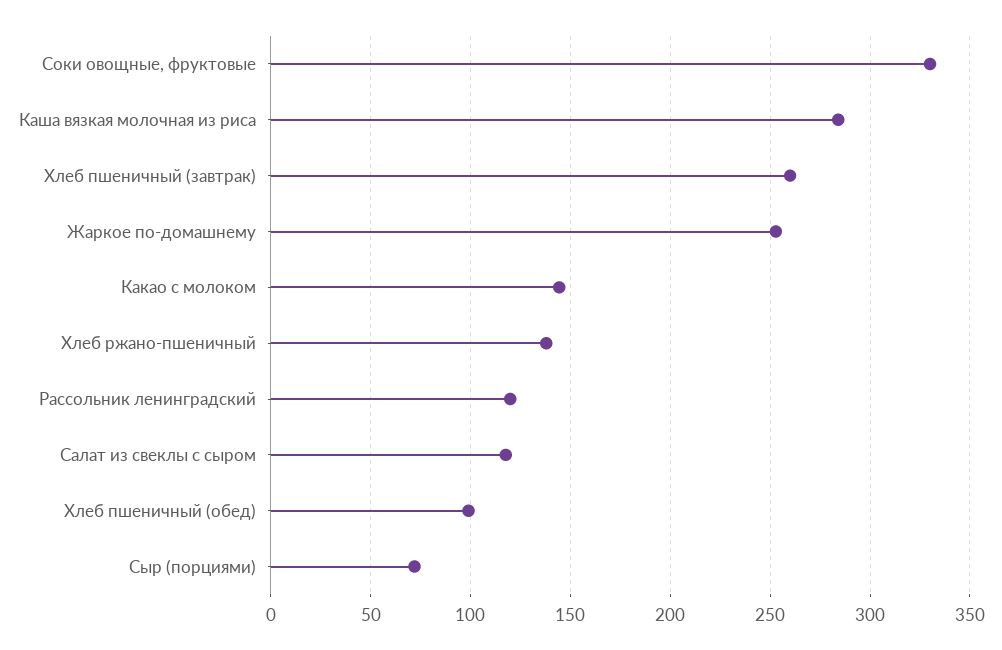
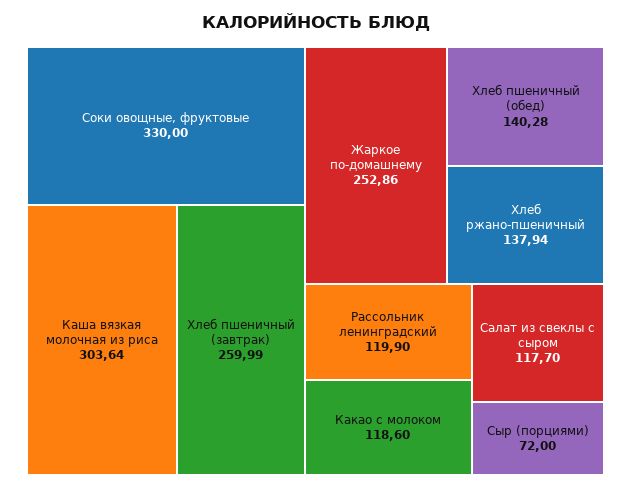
  {
    "Соки овощные, фруктовые": 330,
-   "Каша вязкая молочная из риса": 285,
+   "Каша вязкая молочная из риса": 303.64,
    "Хлеб пшеничный (завтрак)": 259.99,
    "Жаркое по-домашнему": 252.86,
-   "Какао с молоком": 145,
+   "Какао с молоком": 118.6,
    "Хлеб ржано-пшеничный": 137.94,
    "Рассольник ленинградский": 119.9,
    "Салат из свеклы с сыром": 117.7,
-   "Хлеб пшеничный (обед)": 100,
+   "Хлеб пшеничный (обед)": 140.28,
    "Сыр (порциями)": 72
  }

